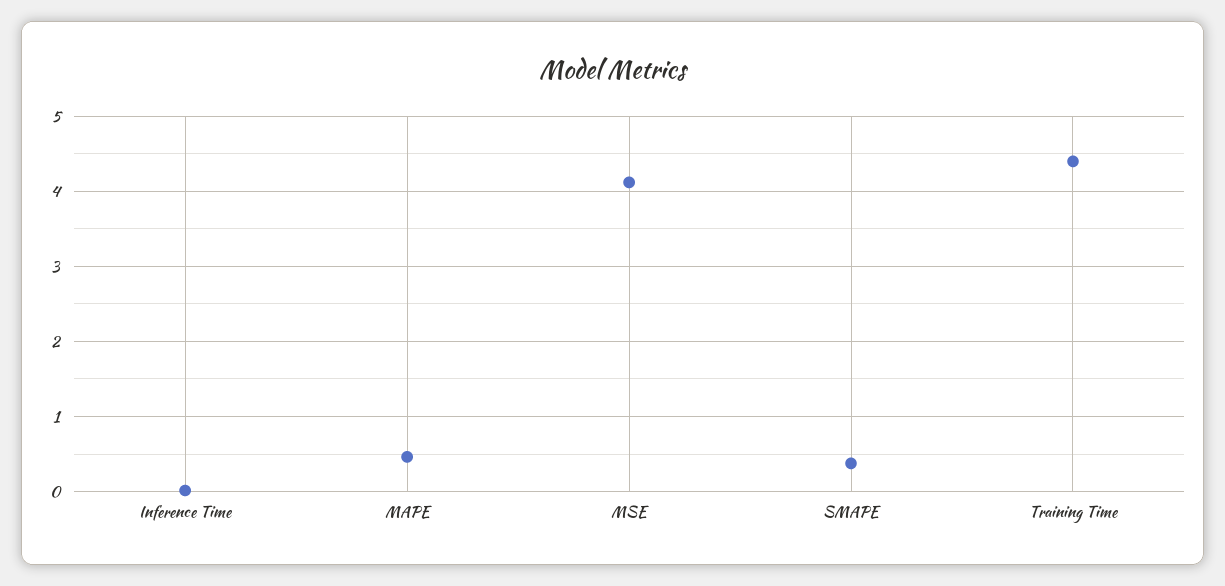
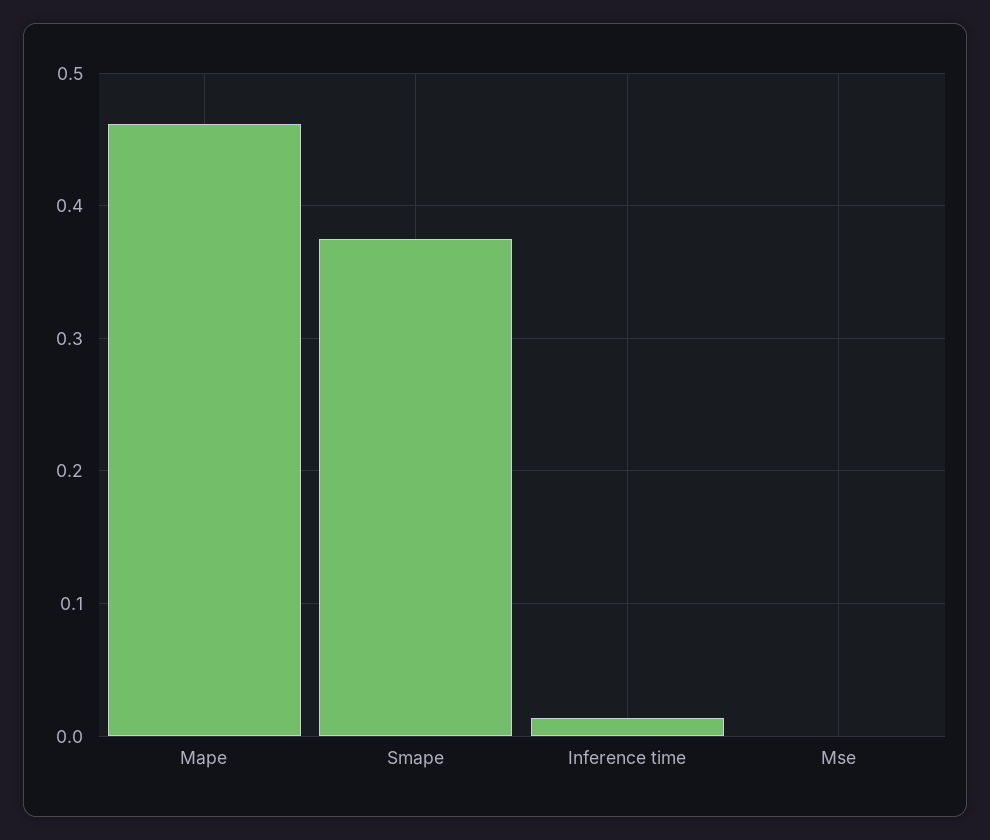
  {
    "Inference Time": 0.01,
    "MAPE": 0.46,
-   "MSE": 4.1,
+   "MSE": 0,
-   "SMAPE": 0.38,
+   "SMAPE": 0.38
-   "Training Time": 4.4
  }

